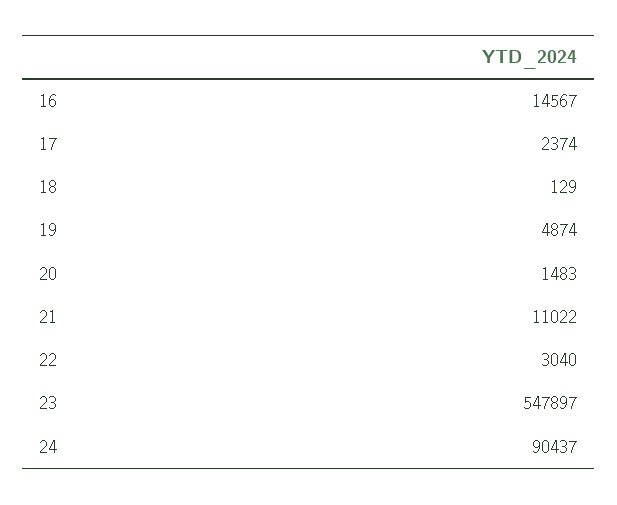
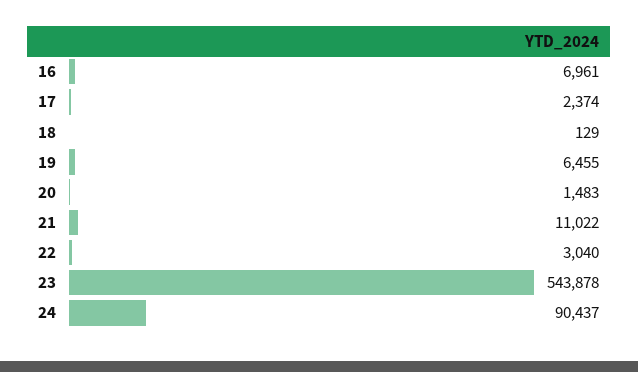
  {
-   "16": 14567,
+   "16": 6961,
    "17": 2374,
    "18": 129,
-   "19": 4874,
+   "19": 6455,
    "20": 1483,
    "21": 11022,
    "22": 3040,
-   "23": 547897,
+   "23": 543878,
    "24": 90437
  }

